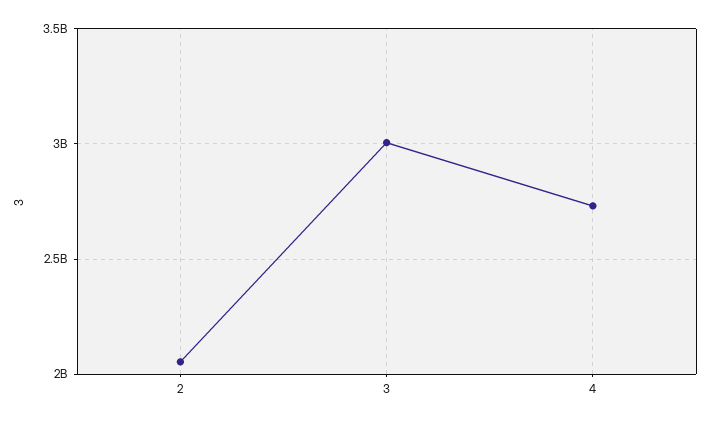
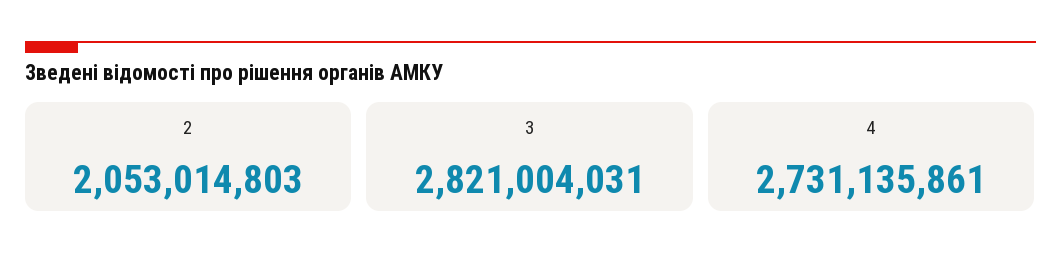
  {
    "2": 2053014803,
-   "3": 3000000000,
+   "3": 2821004031,
    "4": 2731135861
  }

